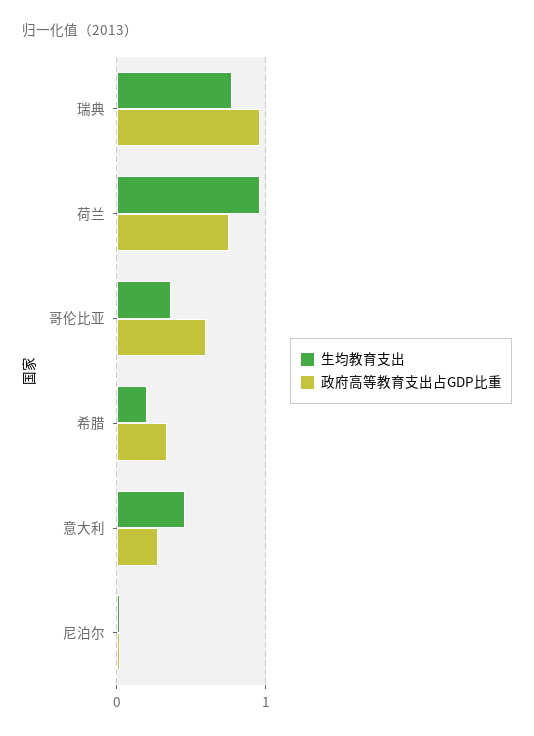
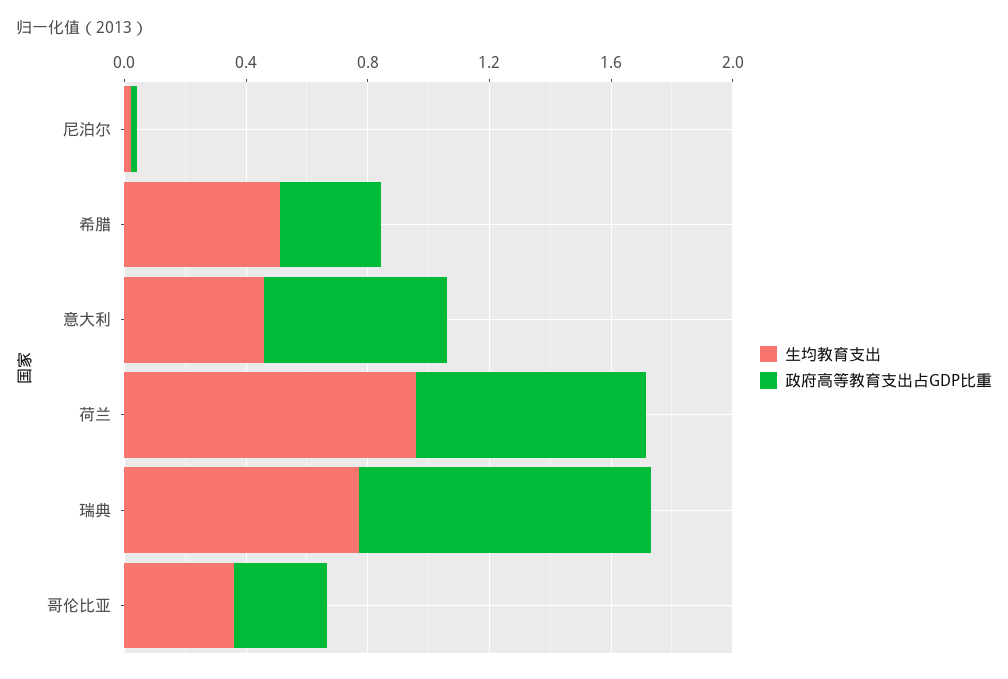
  {
    "生均教育支出": {
      "瑞典": 0.8,
      "荷兰": 1,
      "哥伦比亚": 0.4,
-     "希腊": 0.2,
+     "希腊": 0.5,
      "意大利": 0.5,
      "尼泊尔": 0
    },
    "政府高等教育支出占GDP比重": {
      "瑞典": 1,
      "荷兰": 0.8,
-     "哥伦比亚": 0.6,
+     "哥伦比亚": 0.3,
      "希腊": 0.3,
-     "意大利": 0.3,
+     "意大利": 0.6,
      "尼泊尔": 0
    }
  }

